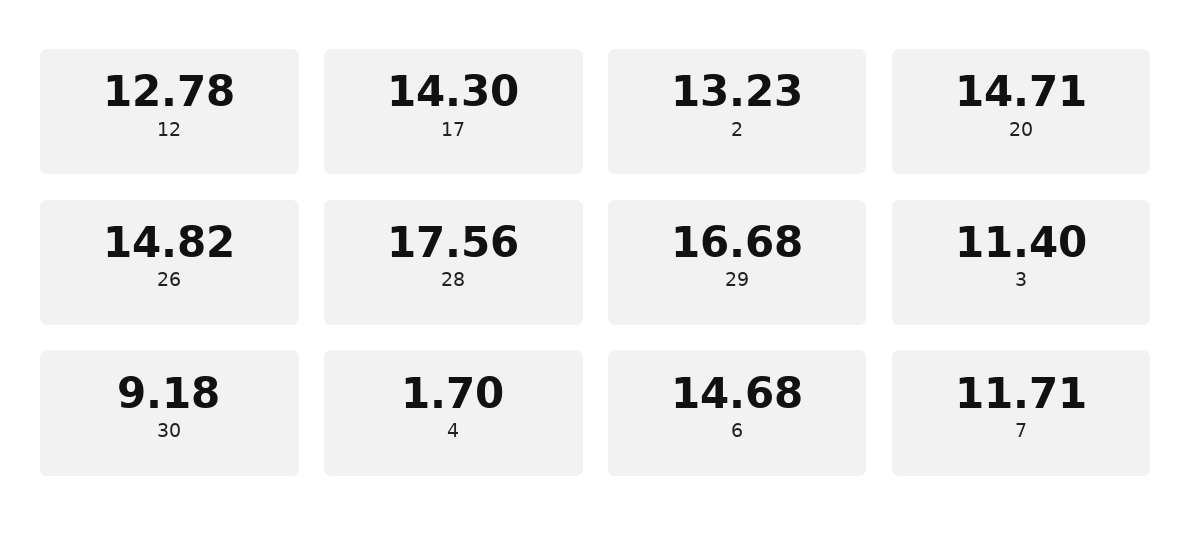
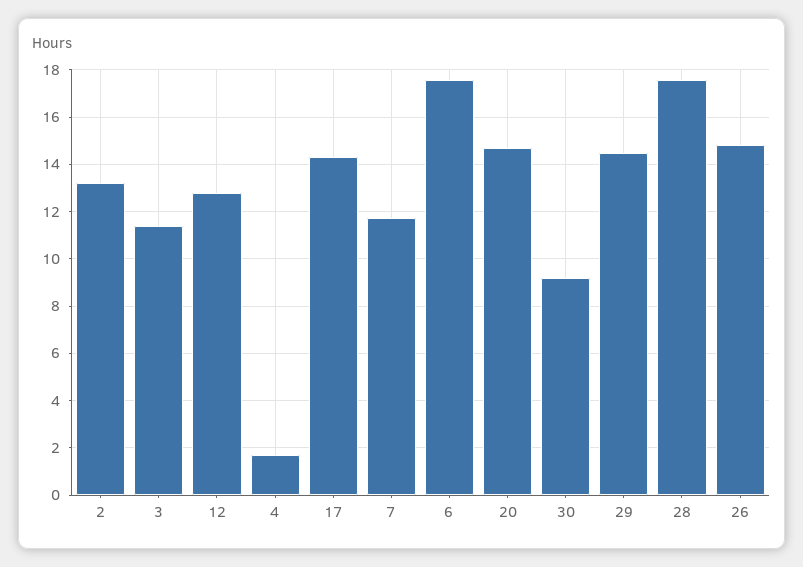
  {
    "12": 12.78,
    "17": 14.3,
    "2": 13.23,
    "20": 14.71,
    "26": 14.82,
    "28": 17.56,
-   "29": 16.68,
+   "29": 14.5,
    "3": 11.4,
    "30": 9.18,
    "4": 1.7,
-   "6": 14.68,
+   "6": 17.5,
    "7": 11.71
  }

